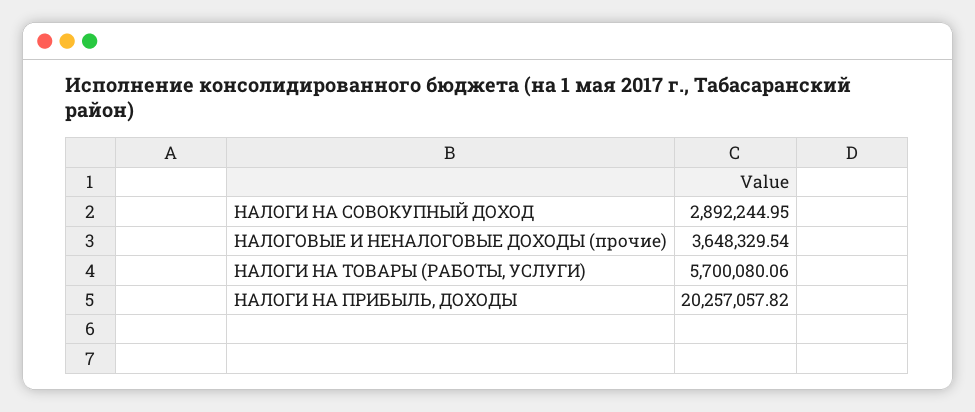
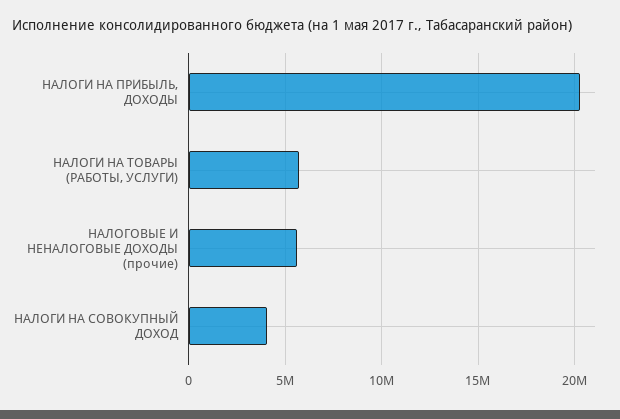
  {
-   "НАЛОГИ НА СОВОКУПНЫЙ ДОХОД": 2892244.95,
+   "НАЛОГИ НА СОВОКУПНЫЙ ДОХОД": 4000000,
-   "НАЛОГОВЫЕ И НЕНАЛОГОВЫЕ ДОХОДЫ (прочие)": 3648329.54,
+   "НАЛОГОВЫЕ И НЕНАЛОГОВЫЕ ДОХОДЫ (прочие)": 5500000,
    "НАЛОГИ НА ТОВАРЫ (РАБОТЫ, УСЛУГИ)": 5700080.06,
    "НАЛОГИ НА ПРИБЫЛЬ, ДОХОДЫ": 20257057.82
  }

